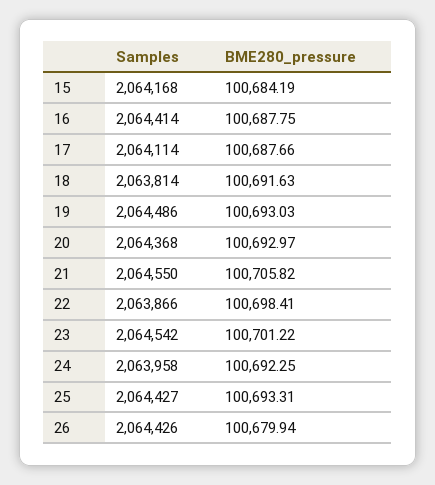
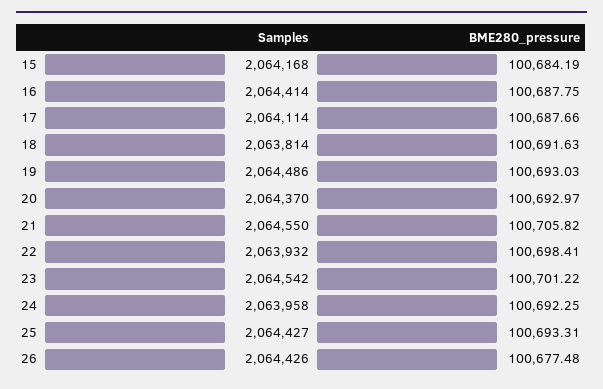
  {
    "Samples": {
      "15": 2064168,
      "16": 2064414,
      "17": 2064114,
      "18": 2063814,
      "19": 2064486,
-     "20": 2064368,
+     "20": 2064370,
      "21": 2064550,
-     "22": 2063866,
+     "22": 2063932,
      "23": 2064542,
      "24": 2063958,
      "25": 2064427,
      "26": 2064426
    },
    "BME280_pressure": {
      "15": 100684.19,
      "16": 100687.75,
      "17": 100687.66,
      "18": 100691.63,
      "19": 100693.03,
      "20": 100692.97,
      "21": 100705.82,
      "22": 100698.41,
      "23": 100701.22,
      "24": 100692.25,
      "25": 100693.31,
-     "26": 100679.94
+     "26": 100677.48
    }
  }

